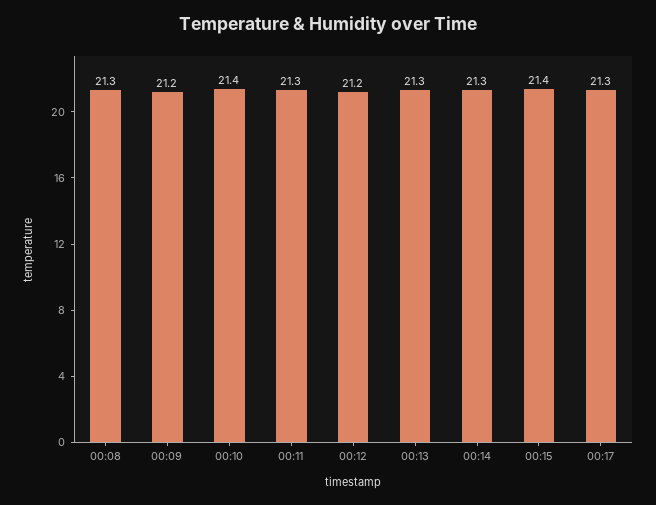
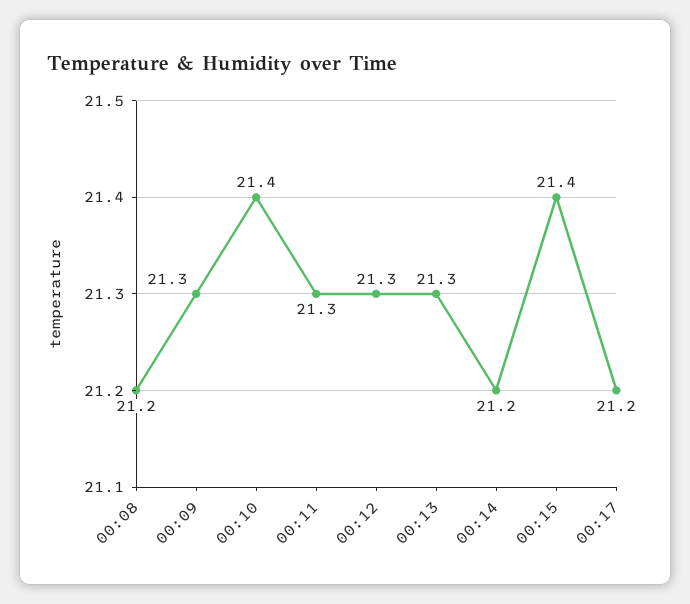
  {
-   "00:08": 21.3,
+   "00:08": 21.2,
-   "00:09": 21.2,
+   "00:09": 21.3,
    "00:10": 21.4,
    "00:11": 21.3,
-   "00:12": 21.2,
+   "00:12": 21.3,
    "00:13": 21.3,
-   "00:14": 21.3,
+   "00:14": 21.2,
    "00:15": 21.4,
-   "00:17": 21.3
+   "00:17": 21.2
  }

